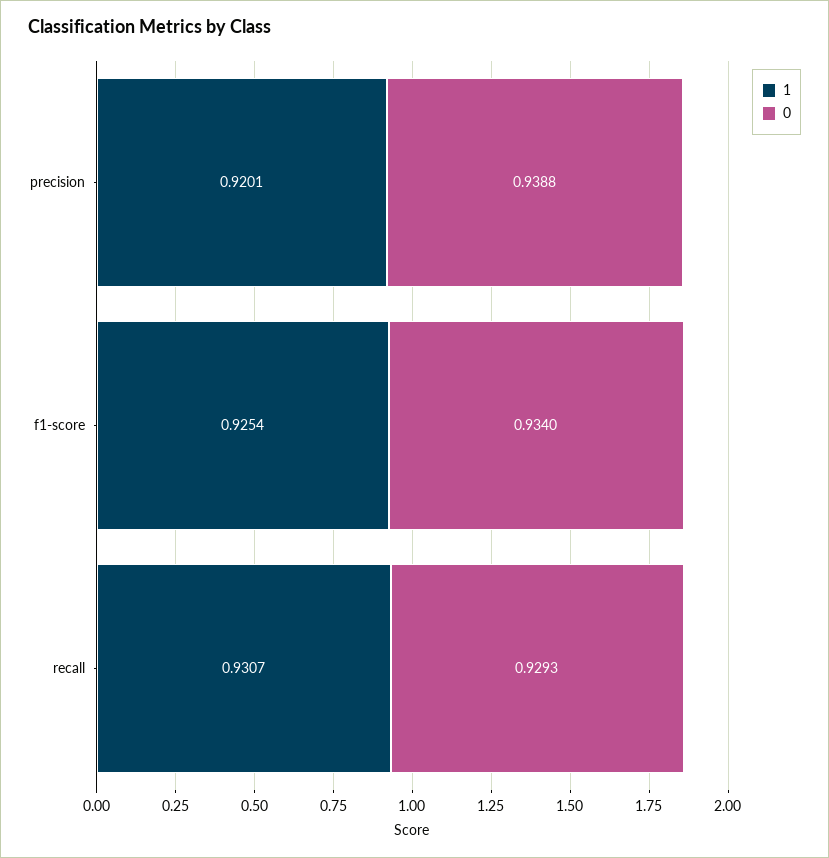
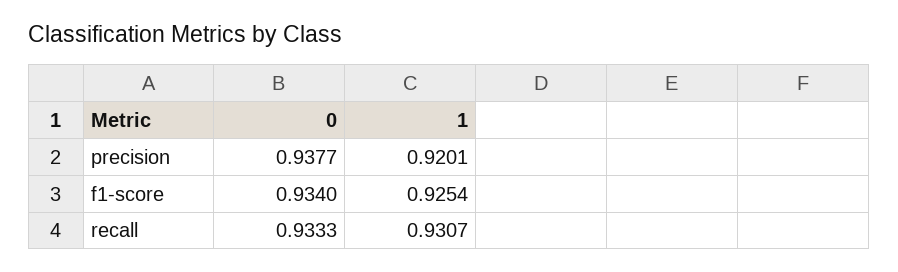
  {
    "1": {
      "precision": 0.9201,
      "f1-score": 0.9254,
      "recall": 0.9307
    },
    "0": {
-     "precision": 0.9388,
+     "precision": 0.9377,
      "f1-score": 0.934,
-     "recall": 0.9293
+     "recall": 0.9333
    }
  }

